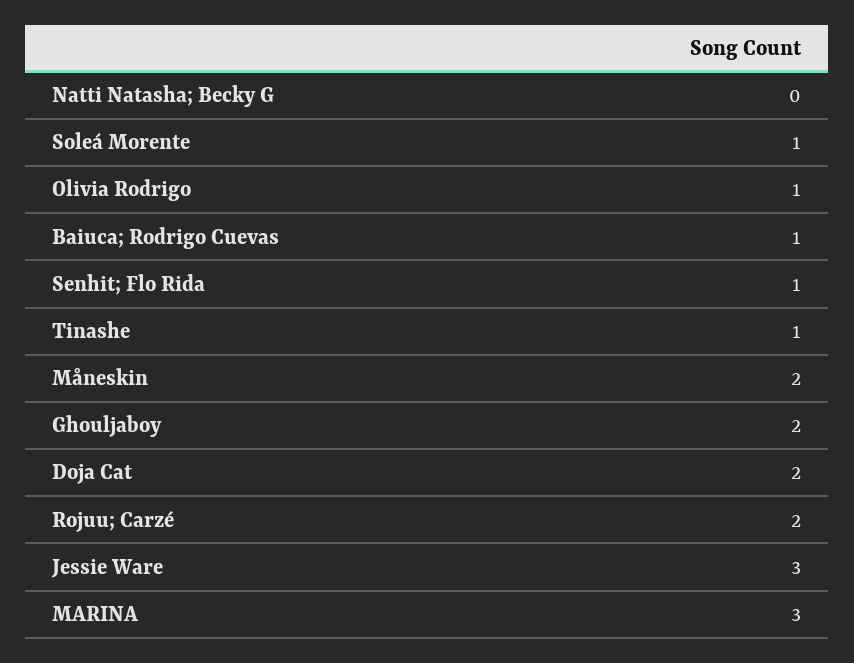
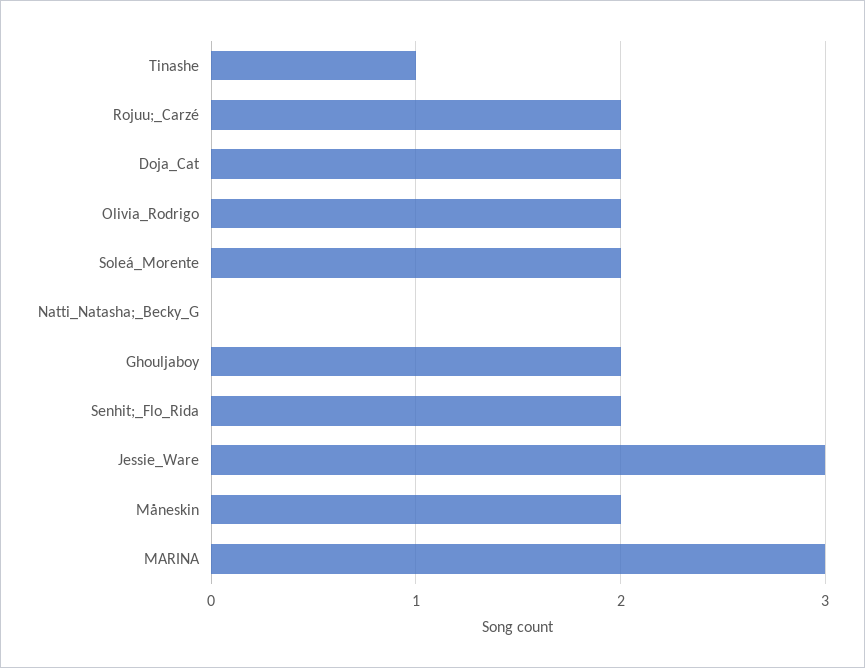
  {
    "Natti Natasha; Becky G": 0,
-   "Soleá Morente": 1,
+   "Soleá Morente": 2,
-   "Olivia Rodrigo": 1,
+   "Olivia Rodrigo": 2,
-   "Baiuca; Rodrigo Cuevas": 1,
-   "Senhit; Flo Rida": 1,
+   "Senhit; Flo Rida": 2,
    "Tinashe": 1,
    "Måneskin": 2,
    "Ghouljaboy": 2,
    "Doja Cat": 2,
    "Rojuu; Carzé": 2,
    "Jessie Ware": 3,
    "MARINA": 3
  }

